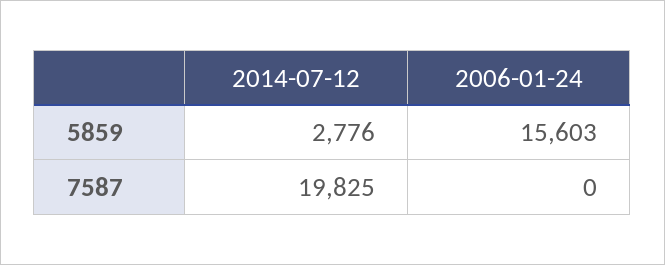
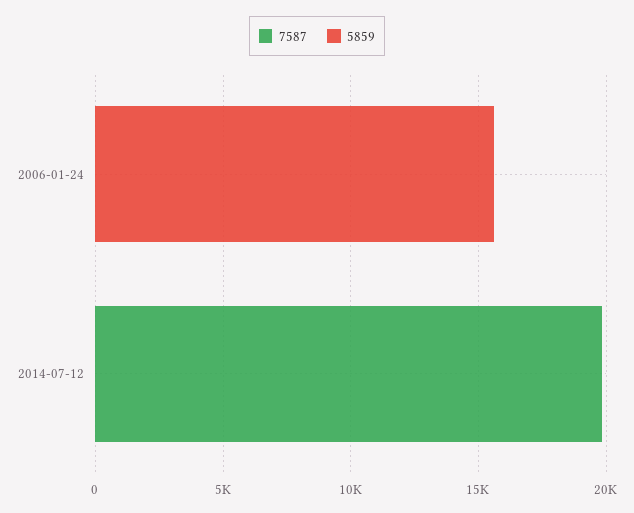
  {
    "5859": {
-     "2014-07-12": 2776,
+     "2014-07-12": 0,
      "2006-01-24": 15603
    },
    "7587": {
      "2014-07-12": 19825,
      "2006-01-24": 0
    }
  }

